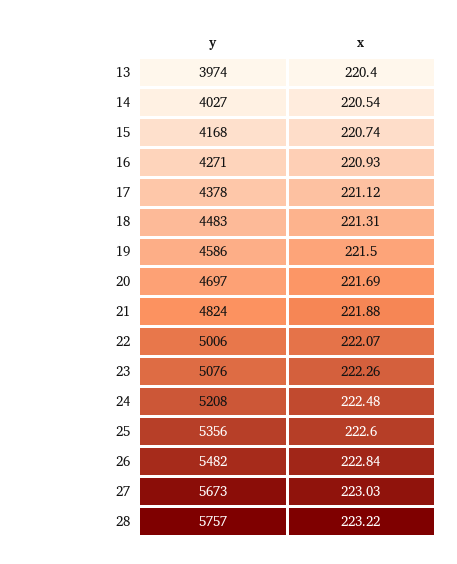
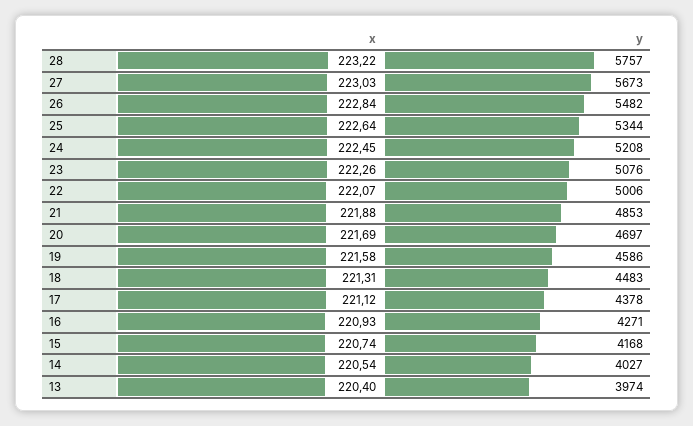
  {
    "y": {
      "13": 3974,
      "14": 4027,
      "15": 4168,
      "16": 4271,
      "17": 4378,
      "18": 4483,
      "19": 4586,
      "20": 4697,
-     "21": 4824,
+     "21": 4853,
      "22": 5006,
      "23": 5076,
      "24": 5208,
-     "25": 5356,
+     "25": 5344,
      "26": 5482,
      "27": 5673,
      "28": 5757
    },
    "x": {
      "13": 220.4,
      "14": 220.54,
      "15": 220.74,
      "16": 220.93,
      "17": 221.12,
      "18": 221.31,
-     "19": 221.5,
+     "19": 221.58,
      "20": 221.69,
      "21": 221.88,
      "22": 222.07,
      "23": 222.26,
-     "24": 222.48,
+     "24": 222.45,
-     "25": 222.6,
+     "25": 222.64,
      "26": 222.84,
      "27": 223.03,
      "28": 223.22
    }
  }

